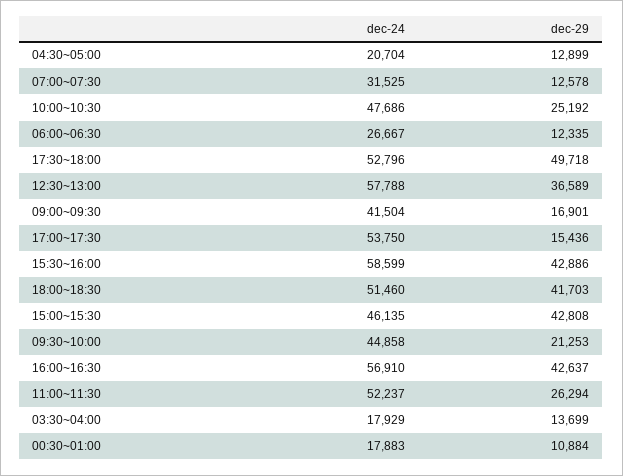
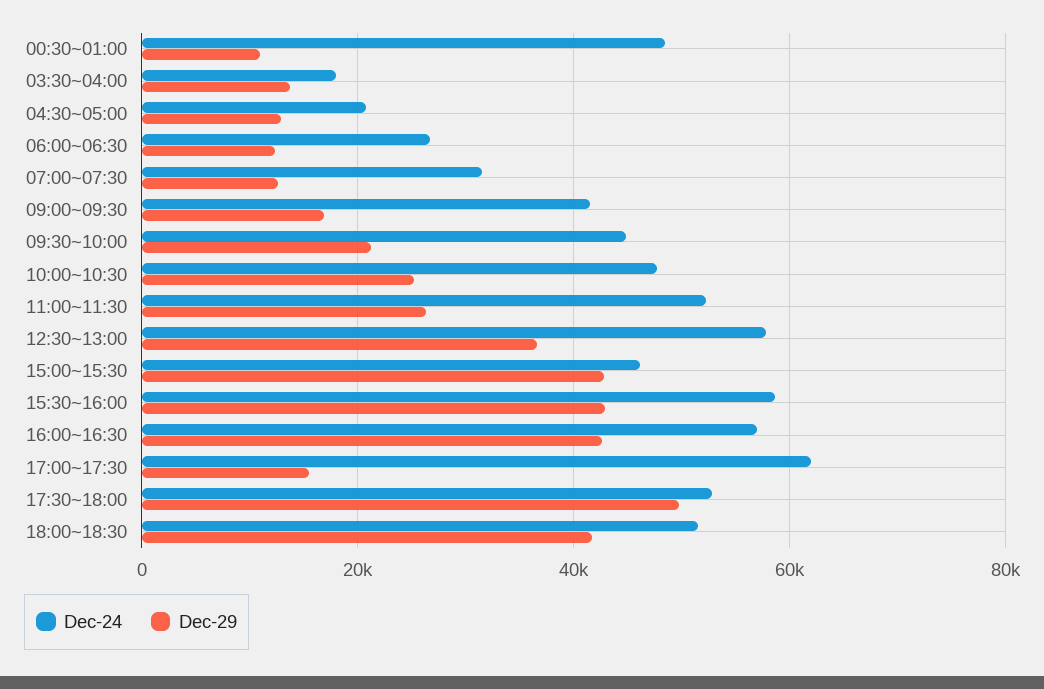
  {
    "dec-24": {
      "04:30~05:00": 20704,
      "07:00~07:30": 31525,
      "10:00~10:30": 47686,
      "06:00~06:30": 26667,
      "17:30~18:00": 52796,
      "12:30~13:00": 57788,
      "09:00~09:30": 41504,
-     "17:00~17:30": 53750,
+     "17:00~17:30": 62000,
      "15:30~16:00": 58599,
      "18:00~18:30": 51460,
      "15:00~15:30": 46135,
      "09:30~10:00": 44858,
      "16:00~16:30": 56910,
      "11:00~11:30": 52237,
      "03:30~04:00": 17929,
-     "00:30~01:00": 17883
+     "00:30~01:00": 48000
    },
    "dec-29": {
      "04:30~05:00": 12899,
      "07:00~07:30": 12578,
      "10:00~10:30": 25192,
      "06:00~06:30": 12335,
      "17:30~18:00": 49718,
      "12:30~13:00": 36589,
      "09:00~09:30": 16901,
      "17:00~17:30": 15436,
      "15:30~16:00": 42886,
      "18:00~18:30": 41703,
      "15:00~15:30": 42808,
      "09:30~10:00": 21253,
      "16:00~16:30": 42637,
      "11:00~11:30": 26294,
      "03:30~04:00": 13699,
      "00:30~01:00": 10884
    }
  }

